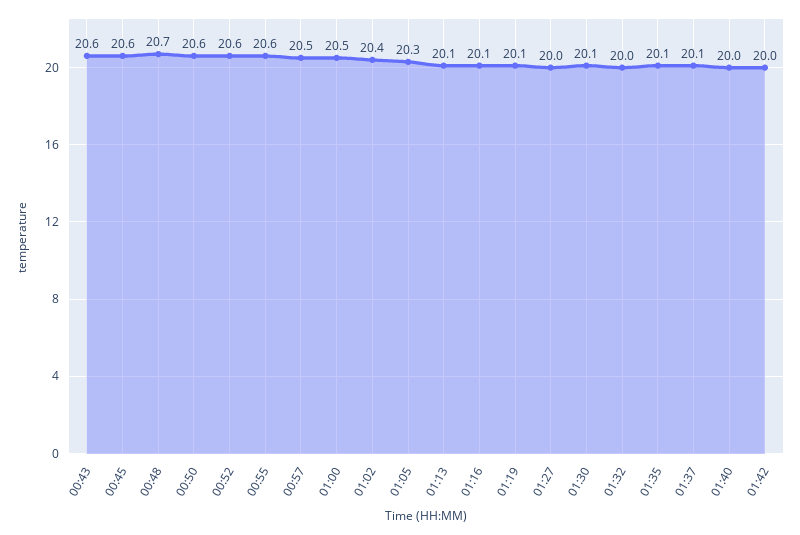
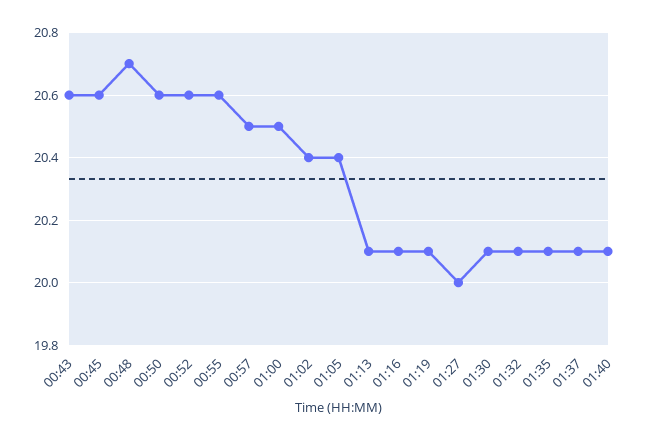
  {
    "00:43": 20.6,
    "00:45": 20.6,
    "00:48": 20.7,
    "00:50": 20.6,
    "00:52": 20.6,
    "00:55": 20.6,
    "00:57": 20.5,
    "01:00": 20.5,
    "01:02": 20.4,
-   "01:05": 20.3,
+   "01:05": 20.4,
    "01:13": 20.1,
    "01:16": 20.1,
    "01:19": 20.1,
    "01:27": 20,
    "01:30": 20.1,
-   "01:32": 20,
+   "01:32": 20.1,
    "01:35": 20.1,
    "01:37": 20.1,
-   "01:40": 20,
+   "01:40": 20.1
-   "01:42": 20
  }

